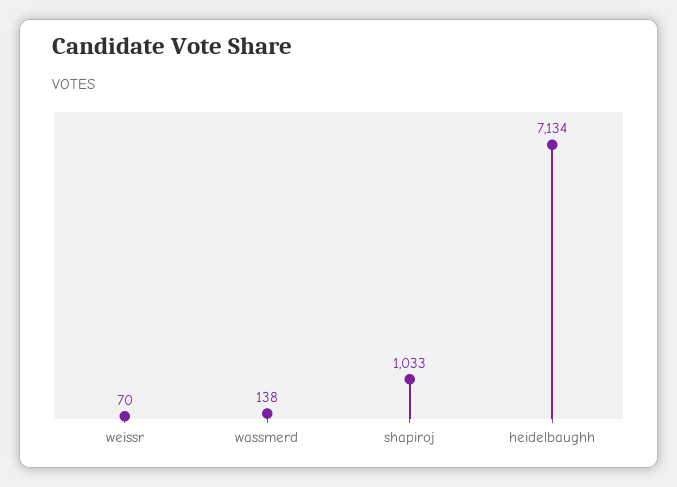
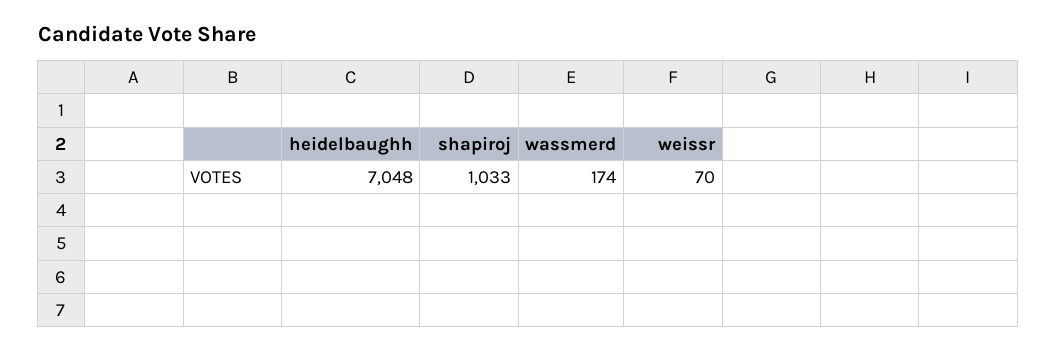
  {
    "weissr": 70,
-   "wassmerd": 138,
+   "wassmerd": 174,
    "shapiroj": 1033,
-   "heidelbaughh": 7134
+   "heidelbaughh": 7048
  }

